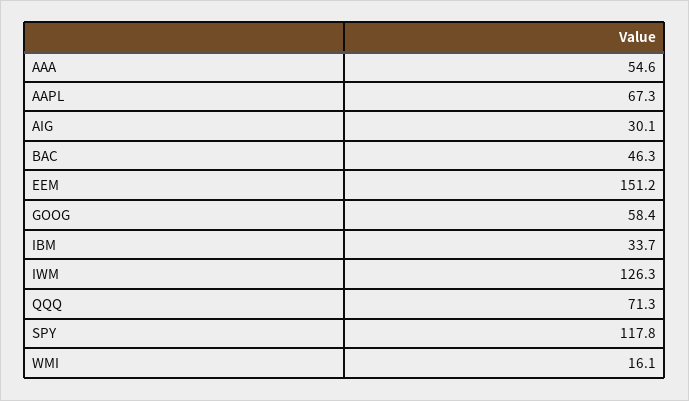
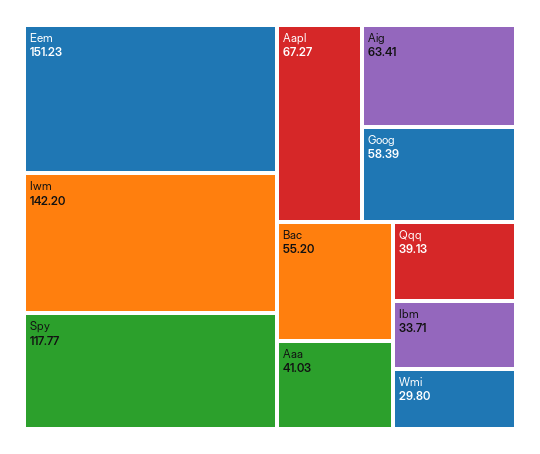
  {
-   "AAA": 54.6,
+   "AAA": 41.03,
    "AAPL": 67.27,
-   "AIG": 30.1,
+   "AIG": 63.41,
-   "BAC": 46.3,
+   "BAC": 55.2,
    "EEM": 151.23,
    "GOOG": 58.39,
    "IBM": 33.71,
-   "IWM": 126.3,
+   "IWM": 142.2,
-   "QQQ": 71.3,
+   "QQQ": 39.13,
    "SPY": 117.77,
-   "WMI": 16.1
+   "WMI": 29.8
  }

